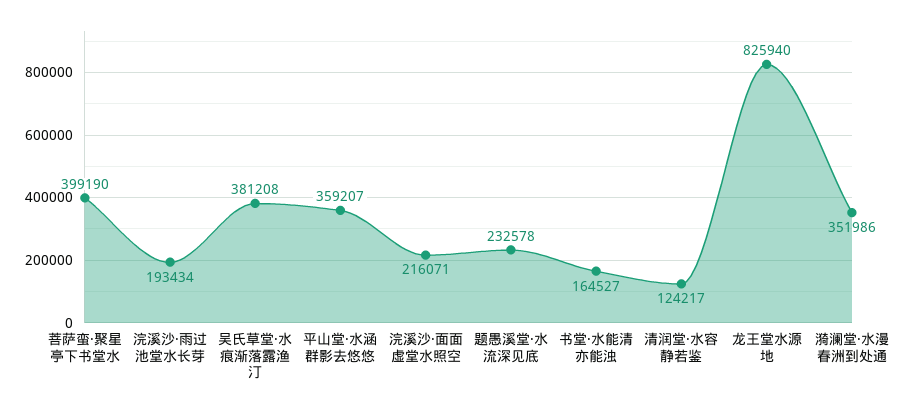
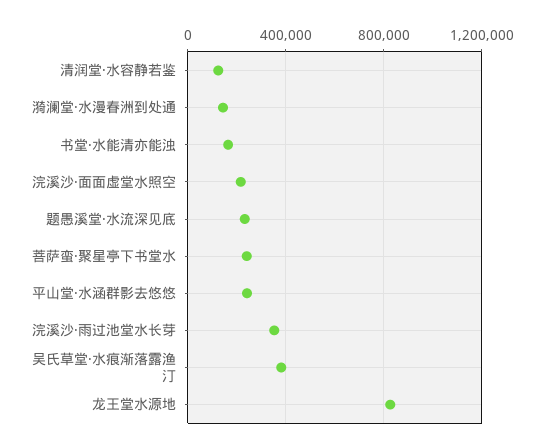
  {
-   "菩萨蛮·聚星亭下书堂水": 399190,
+   "菩萨蛮·聚星亭下书堂水": 250000,
-   "浣溪沙·雨过池堂水长芽": 193434,
+   "浣溪沙·雨过池堂水长芽": 350000,
    "吴氏草堂·水痕渐落露渔汀": 381208,
-   "平山堂·水涵群影去悠悠": 359207,
+   "平山堂·水涵群影去悠悠": 250000,
    "浣溪沙·面面虚堂水照空": 216071,
    "题愚溪堂·水流深见底": 232578,
    "书堂·水能清亦能浊": 164527,
    "清润堂·水容静若鉴": 124217,
    "龙王堂水源地": 825940,
-   "漪澜堂·水漫春洲到处通": 351986
+   "漪澜堂·水漫春洲到处通": 150000
  }

